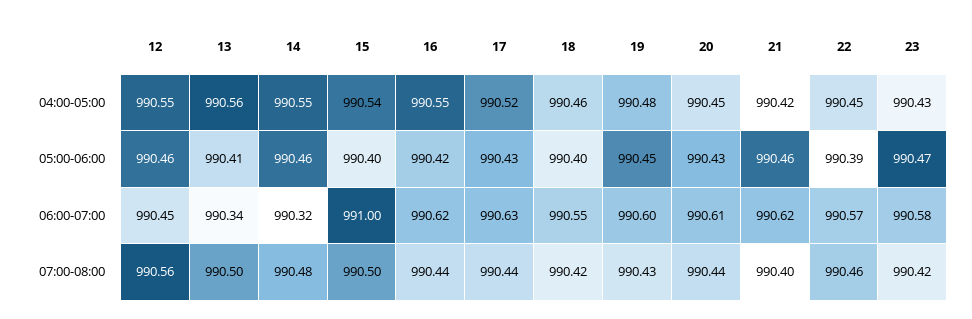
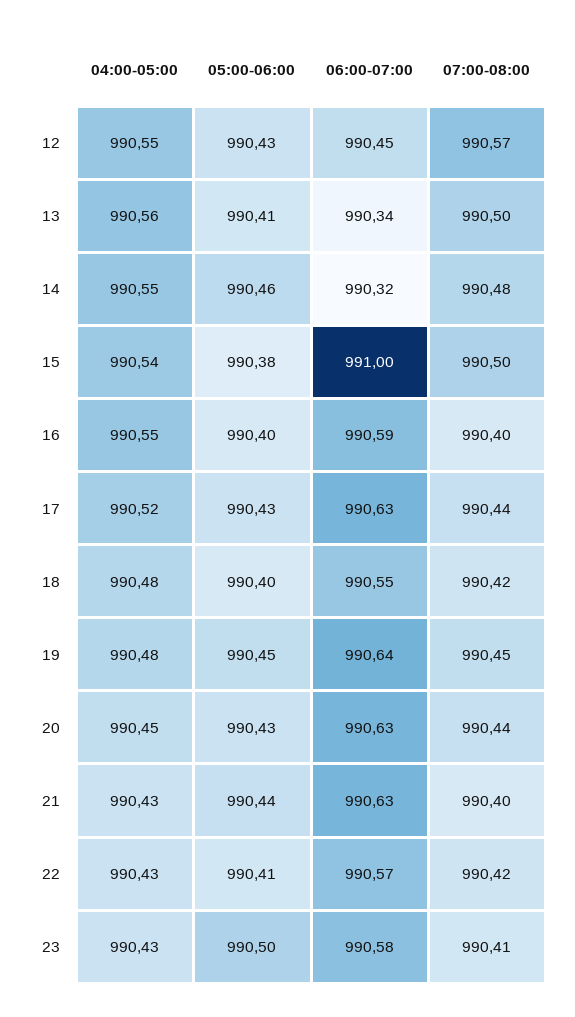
  {
    "12": {
      "04:00-05:00": 990.55,
-     "05:00-06:00": 990.46,
+     "05:00-06:00": 990.43,
      "06:00-07:00": 990.45,
-     "07:00-08:00": 990.56
+     "07:00-08:00": 990.57
    },
    "13": {
      "04:00-05:00": 990.56,
      "05:00-06:00": 990.41,
      "06:00-07:00": 990.34,
      "07:00-08:00": 990.5
    },
    "14": {
      "04:00-05:00": 990.55,
      "05:00-06:00": 990.46,
      "06:00-07:00": 990.32,
      "07:00-08:00": 990.48
    },
    "15": {
      "04:00-05:00": 990.54,
-     "05:00-06:00": 990.4,
+     "05:00-06:00": 990.38,
      "06:00-07:00": 991,
      "07:00-08:00": 990.5
    },
    "16": {
      "04:00-05:00": 990.55,
-     "05:00-06:00": 990.42,
+     "05:00-06:00": 990.4,
-     "06:00-07:00": 990.62,
+     "06:00-07:00": 990.59,
-     "07:00-08:00": 990.44
+     "07:00-08:00": 990.4
    },
    "17": {
      "04:00-05:00": 990.52,
      "05:00-06:00": 990.43,
      "06:00-07:00": 990.63,
      "07:00-08:00": 990.44
    },
    "18": {
-     "04:00-05:00": 990.46,
+     "04:00-05:00": 990.48,
      "05:00-06:00": 990.4,
      "06:00-07:00": 990.55,
      "07:00-08:00": 990.42
    },
    "19": {
      "04:00-05:00": 990.48,
      "05:00-06:00": 990.45,
-     "06:00-07:00": 990.6,
+     "06:00-07:00": 990.64,
-     "07:00-08:00": 990.43
+     "07:00-08:00": 990.45
    },
    "20": {
      "04:00-05:00": 990.45,
      "05:00-06:00": 990.43,
-     "06:00-07:00": 990.61,
+     "06:00-07:00": 990.63,
      "07:00-08:00": 990.44
    },
    "21": {
-     "04:00-05:00": 990.42,
+     "04:00-05:00": 990.43,
-     "05:00-06:00": 990.46,
+     "05:00-06:00": 990.44,
-     "06:00-07:00": 990.62,
+     "06:00-07:00": 990.63,
      "07:00-08:00": 990.4
    },
    "22": {
-     "04:00-05:00": 990.45,
+     "04:00-05:00": 990.43,
-     "05:00-06:00": 990.39,
+     "05:00-06:00": 990.41,
      "06:00-07:00": 990.57,
-     "07:00-08:00": 990.46
+     "07:00-08:00": 990.42
    },
    "23": {
      "04:00-05:00": 990.43,
-     "05:00-06:00": 990.47,
+     "05:00-06:00": 990.5,
      "06:00-07:00": 990.58,
-     "07:00-08:00": 990.42
+     "07:00-08:00": 990.41
    }
  }

